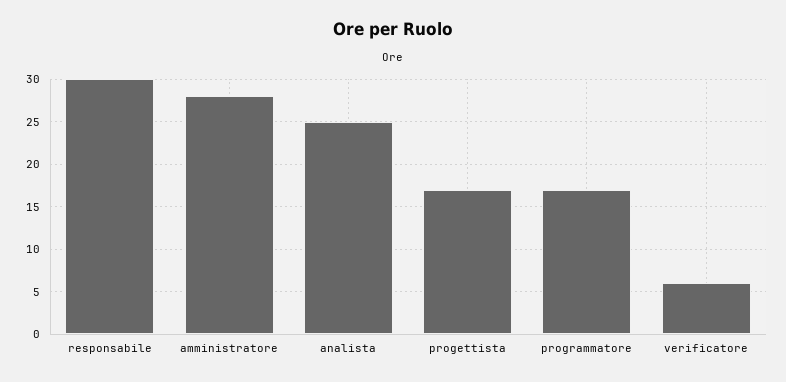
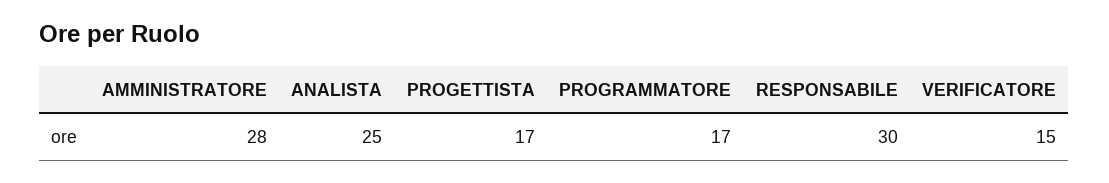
  {
    "responsabile": 30,
    "amministratore": 28,
    "analista": 25,
    "progettista": 17,
    "programmatore": 17,
-   "verificatore": 6
+   "verificatore": 15
  }

